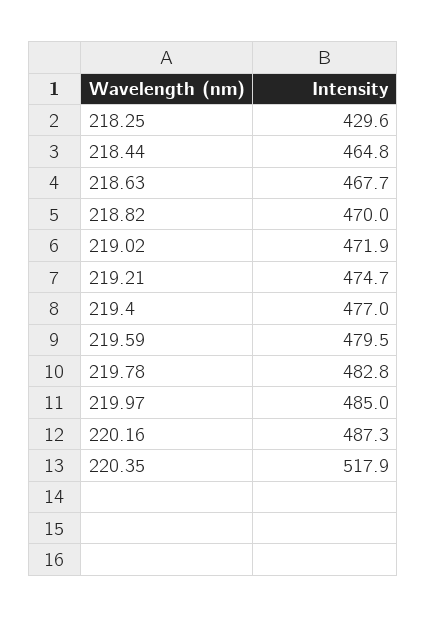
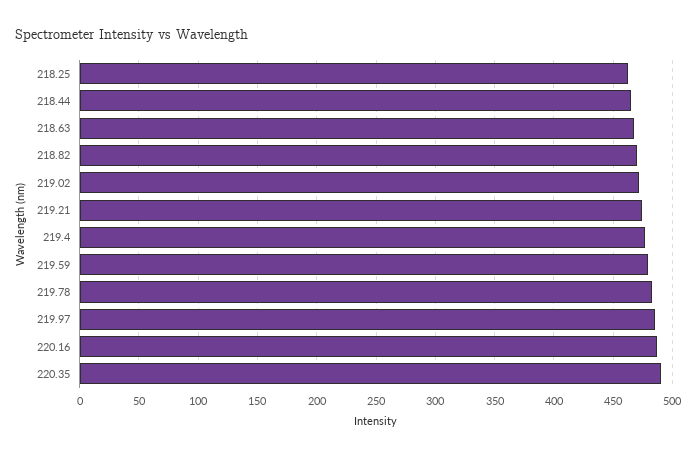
  {
-   "218.25": 429.6,
+   "218.25": 460,
    "218.44": 464.8,
    "218.63": 467.7,
    "218.82": 470,
    "219.02": 471.9,
    "219.21": 474.7,
    "219.4": 477,
    "219.59": 479.5,
    "219.78": 482.8,
    "219.97": 485,
    "220.16": 487.3,
-   "220.35": 517.9
+   "220.35": 490
  }

